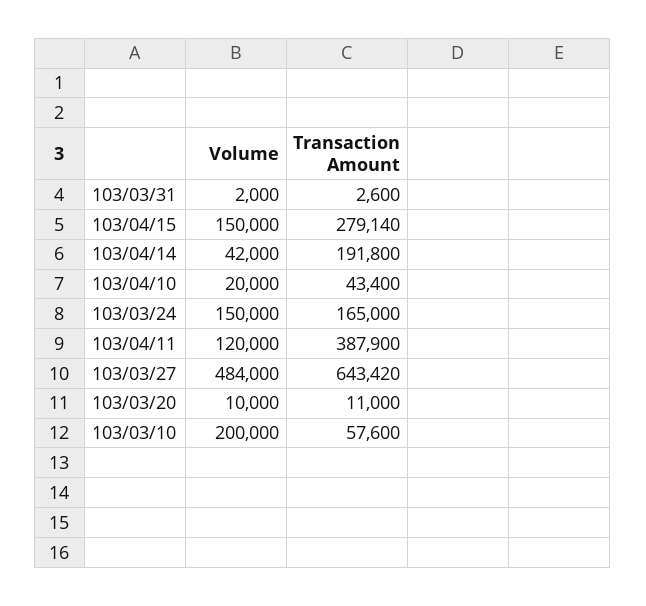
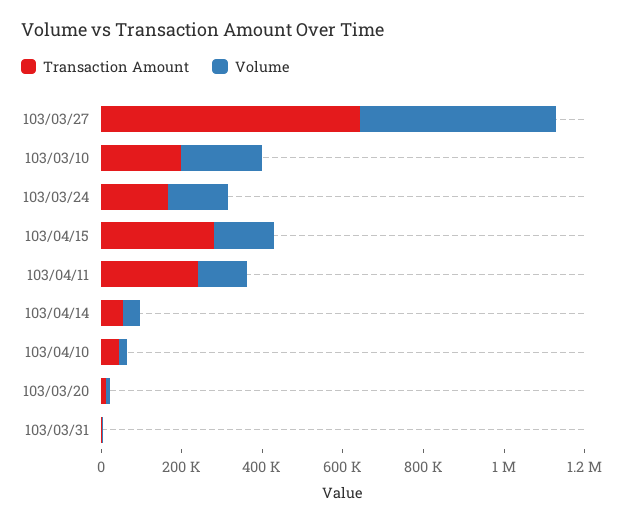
  {
    "Volume": {
      "103/03/31": 2000,
      "103/04/15": 150000,
      "103/04/14": 42000,
      "103/04/10": 20000,
      "103/03/24": 150000,
      "103/04/11": 120000,
      "103/03/27": 484000,
      "103/03/20": 10000,
      "103/03/10": 200000
    },
    "Transaction Amount": {
      "103/03/31": 2600,
      "103/04/15": 279140,
-     "103/04/14": 191800,
+     "103/04/14": 50000,
      "103/04/10": 43400,
      "103/03/24": 165000,
-     "103/04/11": 387900,
+     "103/04/11": 250000,
      "103/03/27": 643420,
      "103/03/20": 11000,
-     "103/03/10": 57600
+     "103/03/10": 200000
    }
  }

